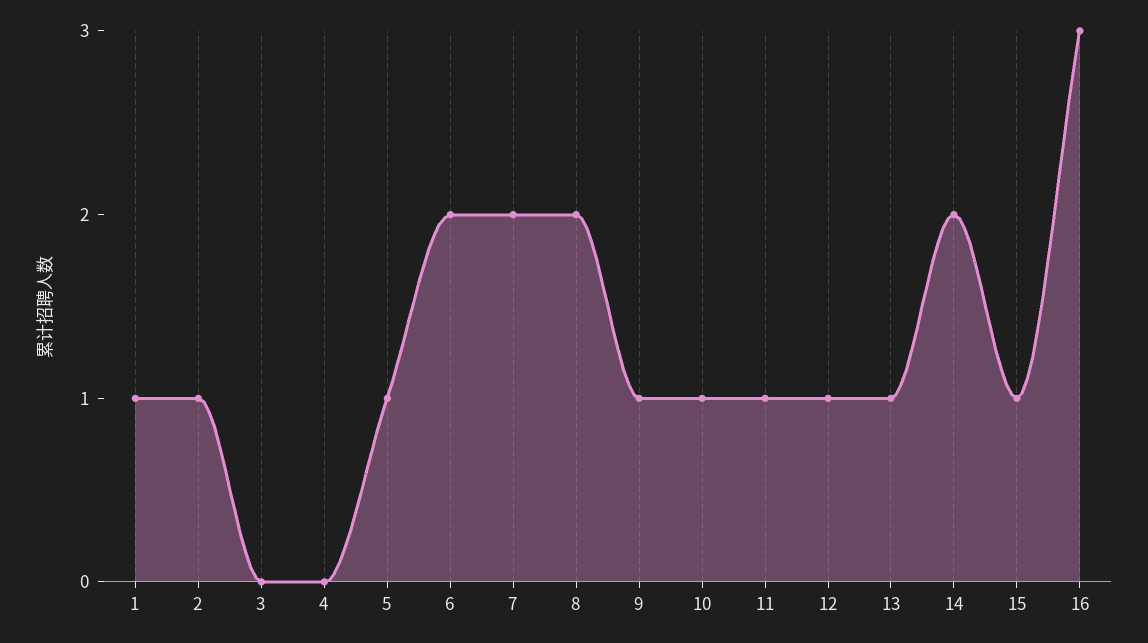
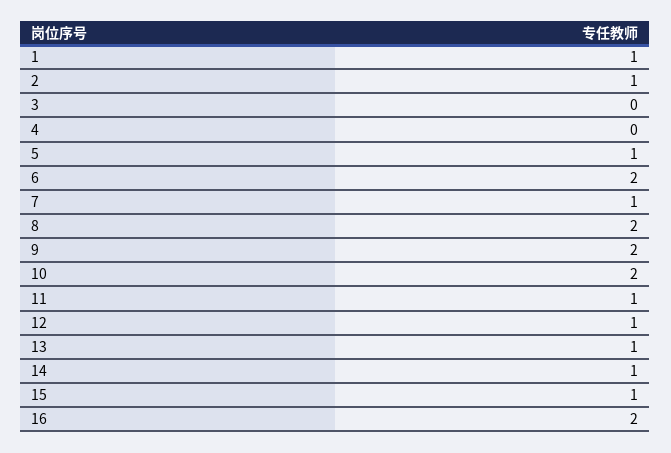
  {
    "1": 1,
    "2": 1,
    "3": 0,
    "4": 0,
    "5": 1,
    "6": 2,
-   "7": 2,
+   "7": 1,
    "8": 2,
-   "9": 1,
+   "9": 2,
-   "10": 1,
+   "10": 2,
    "11": 1,
    "12": 1,
    "13": 1,
-   "14": 2,
+   "14": 1,
    "15": 1,
-   "16": 3
+   "16": 2
  }

